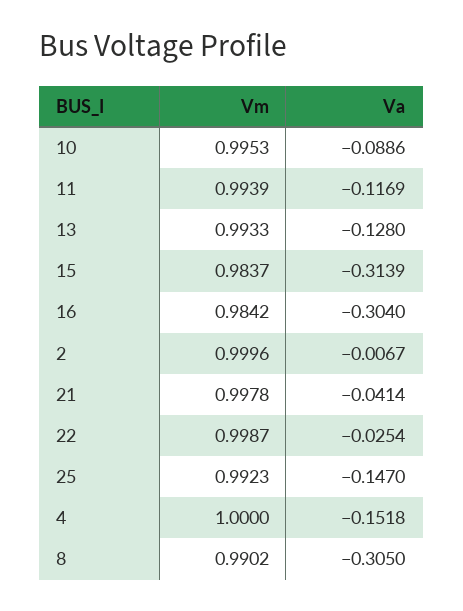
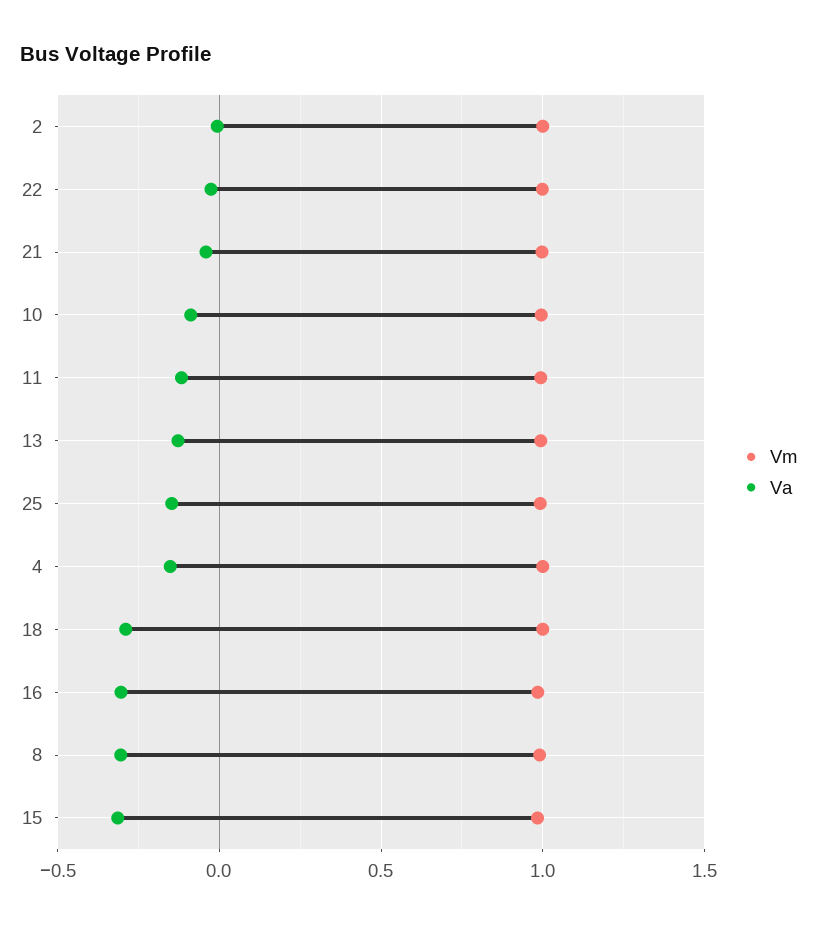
  {
    "Vm": {
      "10": 0.9953,
      "11": 0.9939,
      "13": 0.9933,
      "15": 0.9837,
      "16": 0.9842,
      "2": 0.9996,
      "21": 0.9978,
      "22": 0.9987,
      "25": 0.9923,
      "4": 1,
-     "8": 0.9902
+     "8": 0.9902,
+     "18": 1
    },
    "Va": {
      "10": -0.0886,
      "11": -0.1169,
      "13": -0.128,
      "15": -0.3139,
      "16": -0.304,
      "2": -0.0067,
      "21": -0.0414,
      "22": -0.0254,
      "25": -0.147,
      "4": -0.1518,
-     "8": -0.305
+     "8": -0.305,
+     "18": -0.3
    }
  }

